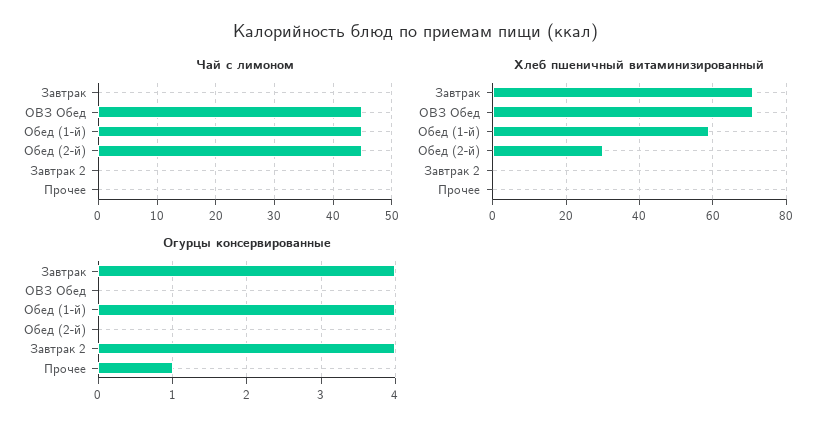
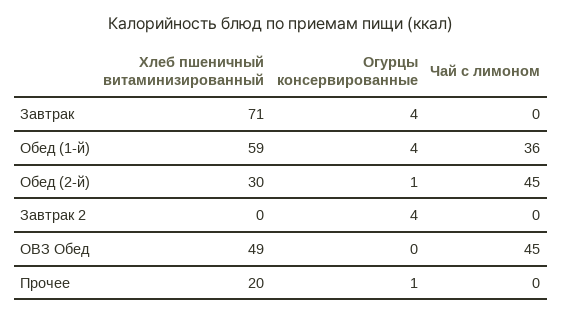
  {
    "Чай с лимоном": {
      "Завтрак": 0,
      "ОВЗ Обед": 45,
-     "Обед (1-й)": 45,
+     "Обед (1-й)": 36,
      "Обед (2-й)": 45,
      "Завтрак 2": 0,
      "Прочее": 0
    },
    "Хлеб пшеничный витаминизированный": {
      "Завтрак": 71,
-     "ОВЗ Обед": 70,
+     "ОВЗ Обед": 49,
      "Обед (1-й)": 59,
      "Обед (2-й)": 30,
      "Завтрак 2": 0,
-     "Прочее": 0
+     "Прочее": 20
    },
    "Огурцы консервированные": {
      "Завтрак": 4,
      "ОВЗ Обед": 0,
      "Обед (1-й)": 4,
-     "Обед (2-й)": 0,
+     "Обед (2-й)": 1,
      "Завтрак 2": 4,
      "Прочее": 1
    }
  }

